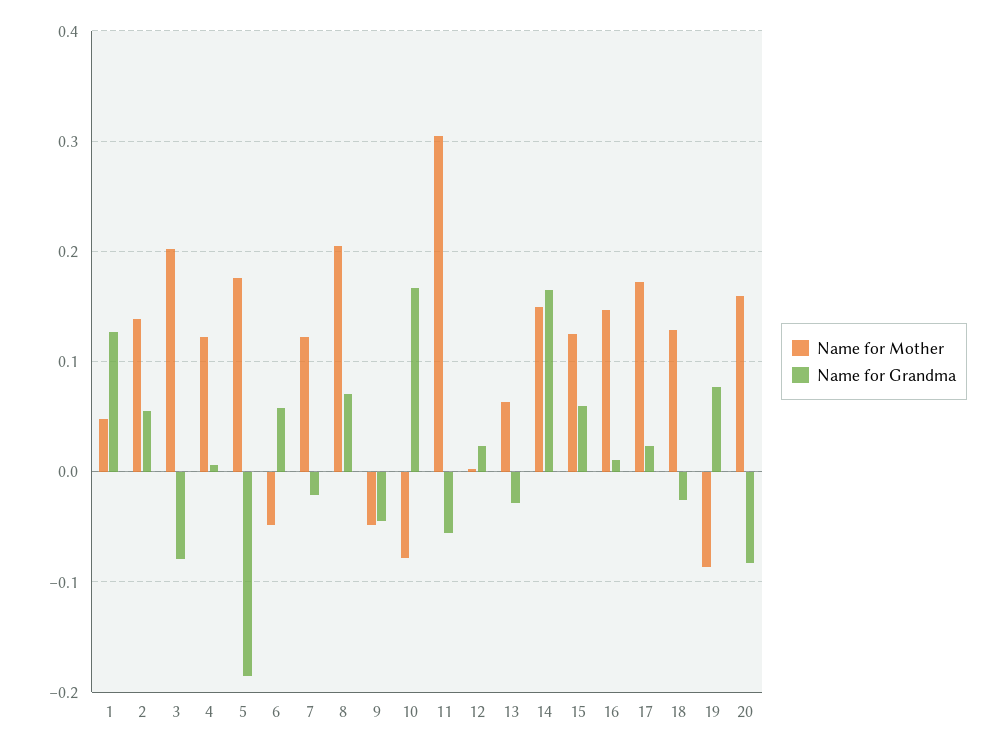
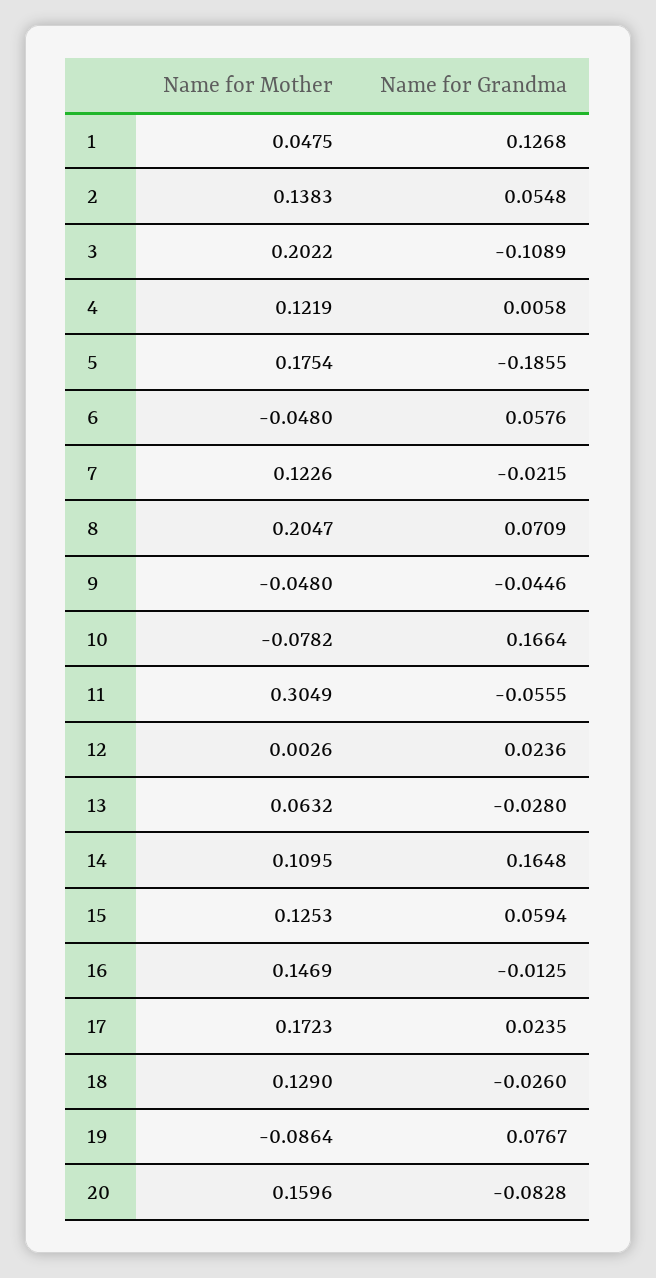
  {
    "Name for Mother": {
      "1": 0.0475,
      "2": 0.1383,
      "3": 0.2022,
      "4": 0.1219,
      "5": 0.1754,
      "6": -0.048,
      "7": 0.1226,
      "8": 0.2047,
      "9": -0.048,
      "10": -0.0782,
      "11": 0.3049,
      "12": 0.0026,
      "13": 0.0632,
-     "14": 0.15,
+     "14": 0.1095,
      "15": 0.1253,
      "16": 0.1469,
      "17": 0.1723,
      "18": 0.129,
      "19": -0.0864,
      "20": 0.1596
    },
    "Name for Grandma": {
      "1": 0.1268,
      "2": 0.0548,
-     "3": -0.08,
+     "3": -0.1089,
      "4": 0.0058,
      "5": -0.1855,
      "6": 0.0576,
      "7": -0.0215,
      "8": 0.0709,
      "9": -0.0446,
      "10": 0.1664,
      "11": -0.0555,
      "12": 0.0236,
      "13": -0.028,
      "14": 0.1648,
      "15": 0.0594,
-     "16": 0.01,
+     "16": -0.0125,
      "17": 0.0235,
      "18": -0.026,
      "19": 0.0767,
      "20": -0.0828
    }
  }

